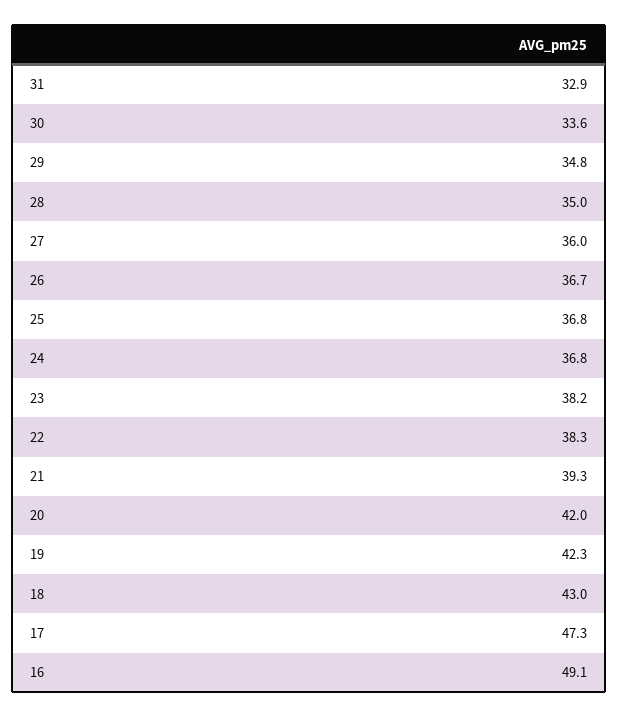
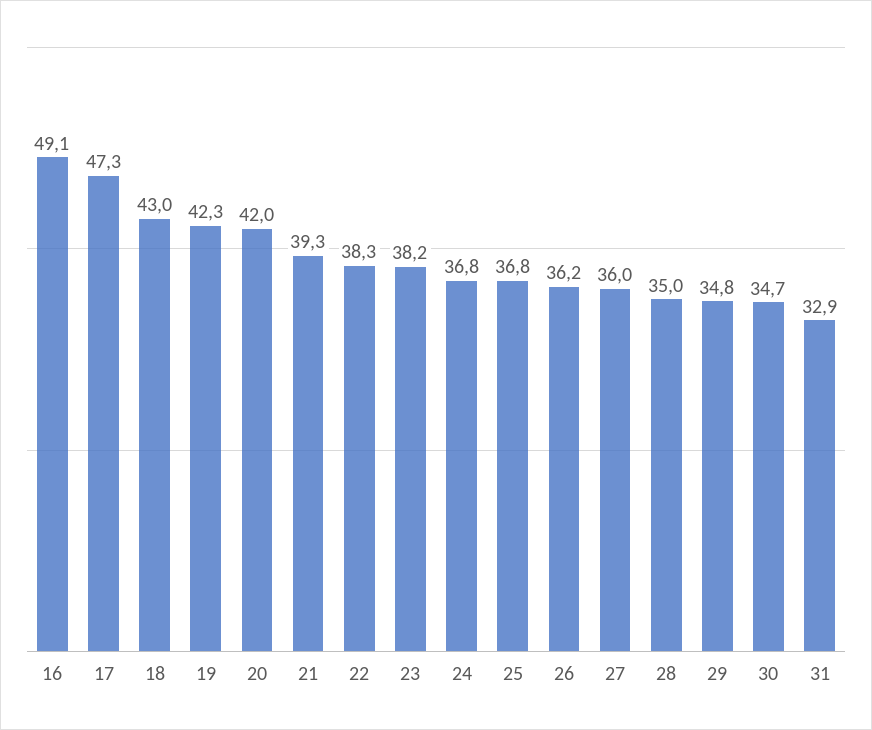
  {
    "31": 32.9,
-   "30": 33.6,
+   "30": 34.7,
    "29": 34.8,
    "28": 35,
    "27": 36,
-   "26": 36.7,
+   "26": 36.2,
    "25": 36.8,
    "24": 36.8,
    "23": 38.2,
    "22": 38.3,
    "21": 39.3,
    "20": 42,
    "19": 42.3,
    "18": 43,
    "17": 47.3,
    "16": 49.1
  }

